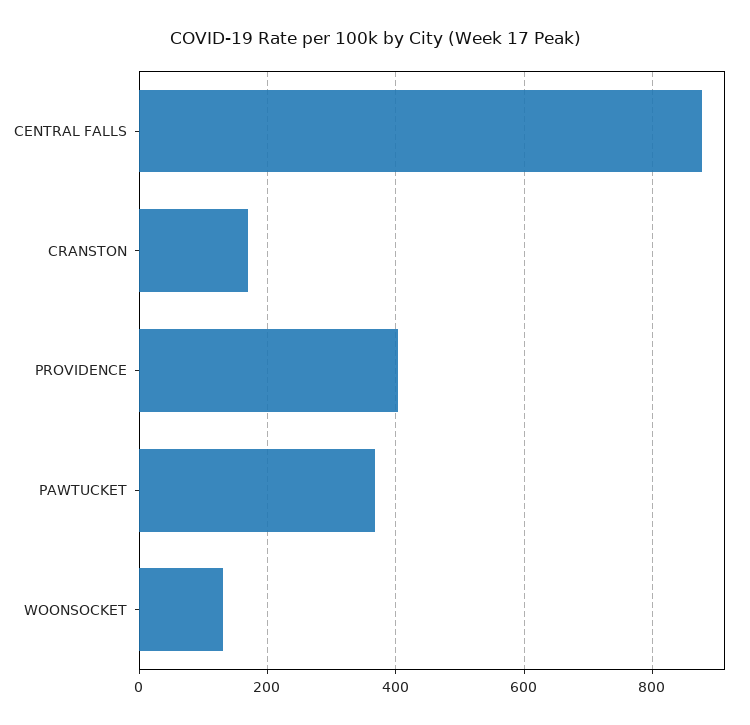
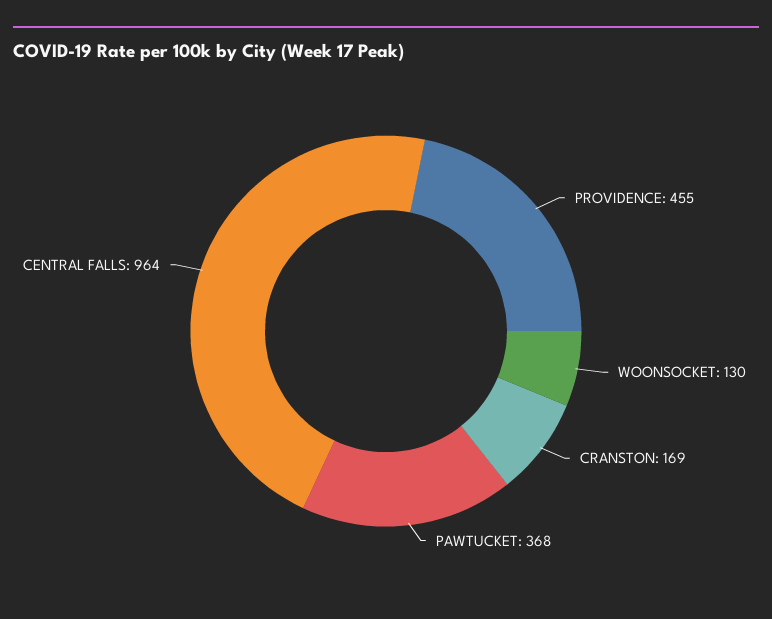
  {
-   "CENTRAL FALLS": 880,
+   "CENTRAL FALLS": 964,
    "CRANSTON": 169,
-   "PROVIDENCE": 400,
+   "PROVIDENCE": 455,
    "PAWTUCKET": 368,
    "WOONSOCKET": 130
  }

